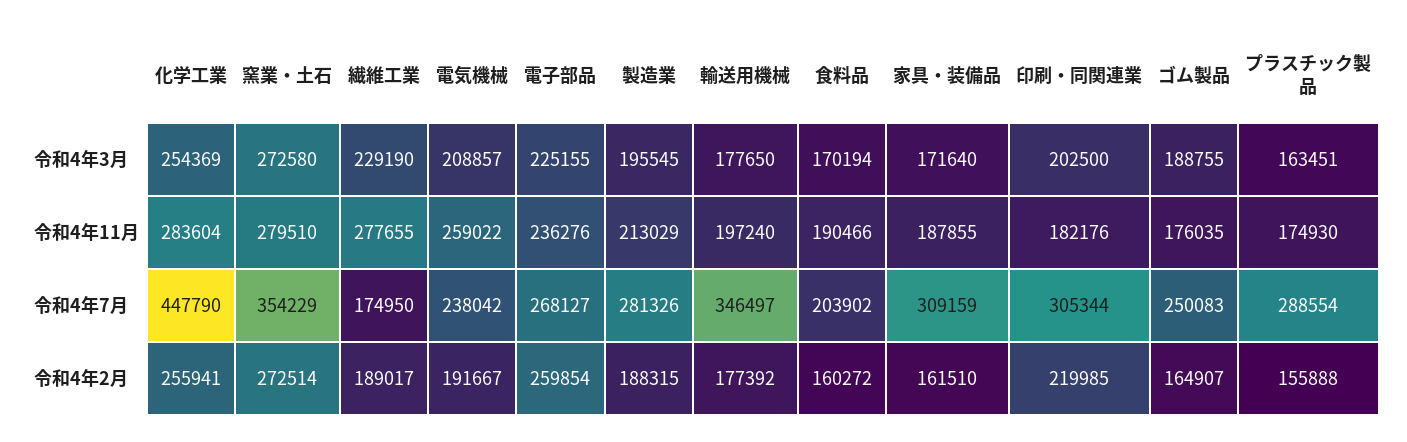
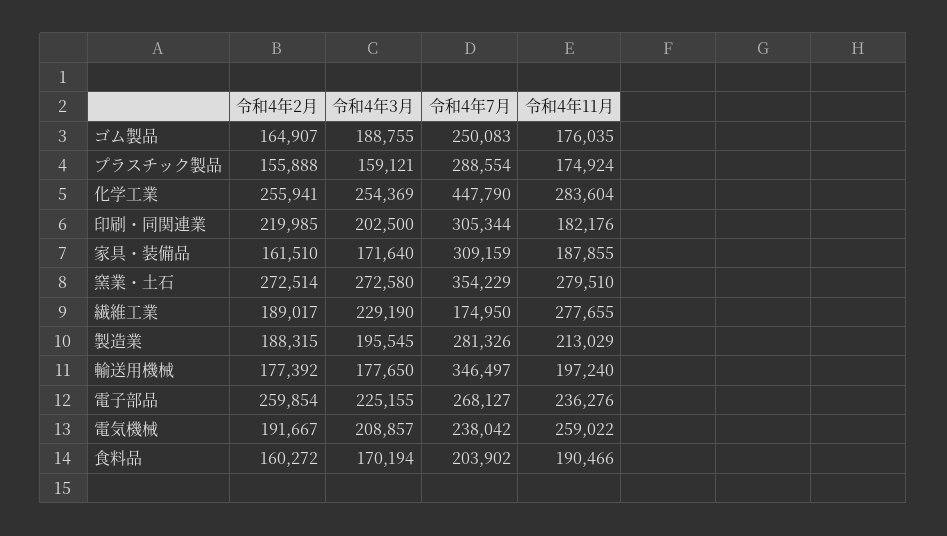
  {
    "化学工業": {
      "令和4年3月": 254369,
      "令和4年11月": 283604,
      "令和4年7月": 447790,
      "令和4年2月": 255941
    },
    "窯業・土石": {
      "令和4年3月": 272580,
      "令和4年11月": 279510,
      "令和4年7月": 354229,
      "令和4年2月": 272514
    },
    "繊維工業": {
      "令和4年3月": 229190,
      "令和4年11月": 277655,
      "令和4年7月": 174950,
      "令和4年2月": 189017
    },
    "電気機械": {
      "令和4年3月": 208857,
      "令和4年11月": 259022,
      "令和4年7月": 238042,
      "令和4年2月": 191667
    },
    "電子部品": {
      "令和4年3月": 225155,
      "令和4年11月": 236276,
      "令和4年7月": 268127,
      "令和4年2月": 259854
    },
    "製造業": {
      "令和4年3月": 195545,
      "令和4年11月": 213029,
      "令和4年7月": 281326,
      "令和4年2月": 188315
    },
    "輸送用機械": {
      "令和4年3月": 177650,
      "令和4年11月": 197240,
      "令和4年7月": 346497,
      "令和4年2月": 177392
    },
    "食料品": {
      "令和4年3月": 170194,
      "令和4年11月": 190466,
      "令和4年7月": 203902,
      "令和4年2月": 160272
    },
    "家具・装備品": {
      "令和4年3月": 171640,
      "令和4年11月": 187855,
      "令和4年7月": 309159,
      "令和4年2月": 161510
    },
    "印刷・同関連業": {
      "令和4年3月": 202500,
      "令和4年11月": 182176,
      "令和4年7月": 305344,
      "令和4年2月": 219985
    },
    "ゴム製品": {
      "令和4年3月": 188755,
      "令和4年11月": 176035,
      "令和4年7月": 250083,
      "令和4年2月": 164907
    },
    "プラスチック製品": {
-     "令和4年3月": 163451,
+     "令和4年3月": 159121,
-     "令和4年11月": 174930,
+     "令和4年11月": 174924,
      "令和4年7月": 288554,
      "令和4年2月": 155888
    }
  }

